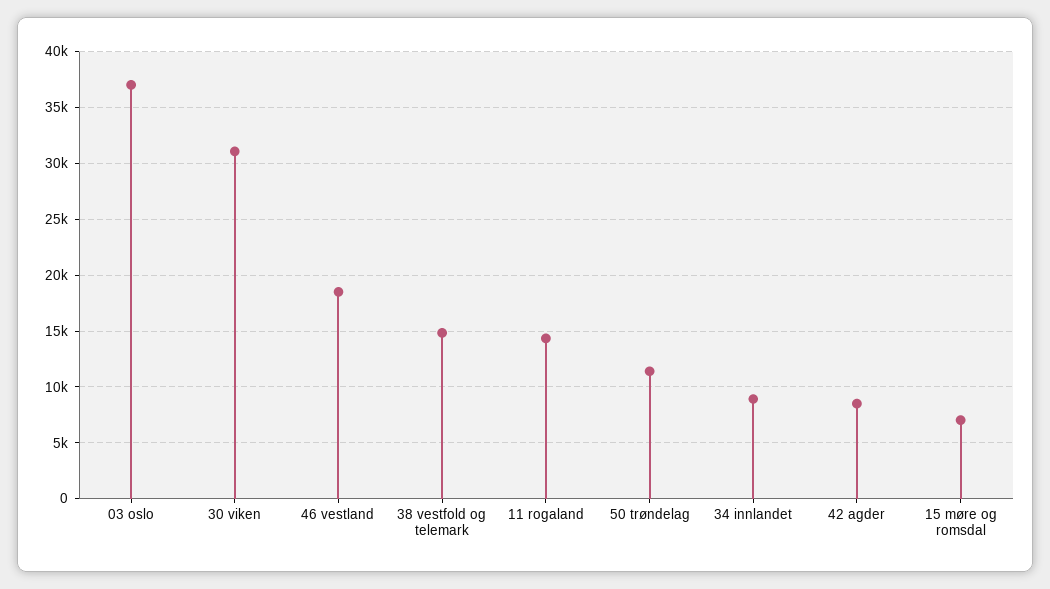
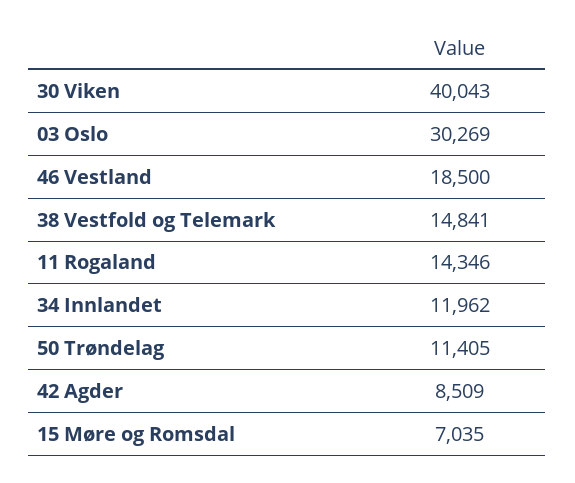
  {
-   "03 oslo": 37000,
+   "03 oslo": 30269,
-   "30 viken": 31000,
+   "30 viken": 40043,
    "46 vestland": 18500,
    "38 vestfold og telemark": 14841,
    "11 rogaland": 14346,
    "50 trøndelag": 11405,
-   "34 innlandet": 9000,
+   "34 innlandet": 11962,
    "42 agder": 8509,
    "15 møre og romsdal": 7035
  }

